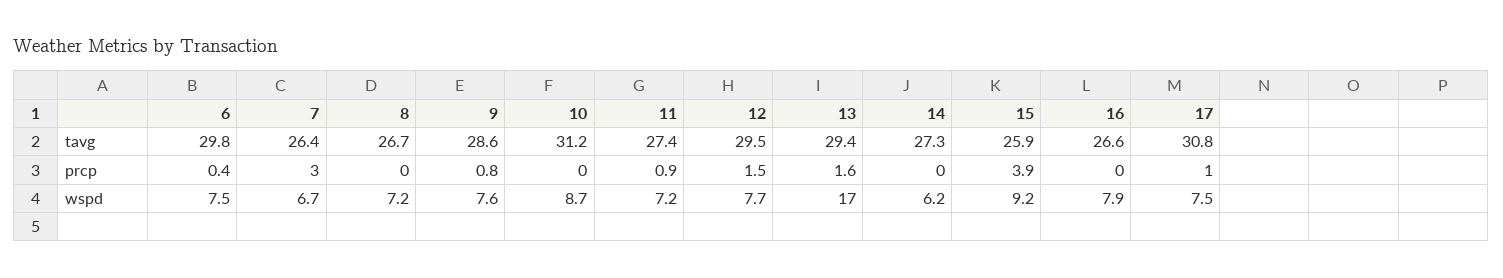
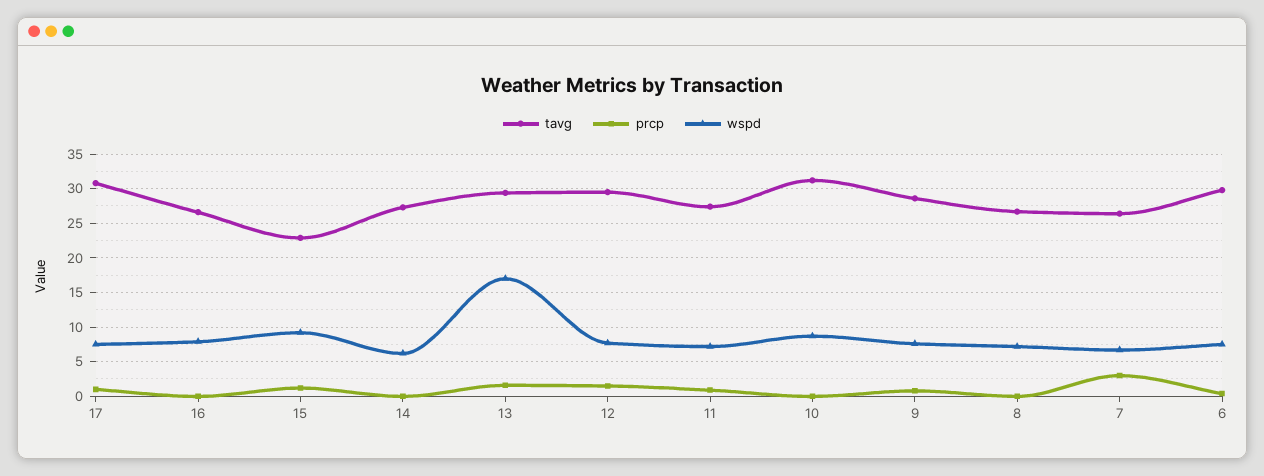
  {
    "tavg": {
      "6": 29.8,
      "7": 26.4,
      "8": 26.7,
      "9": 28.6,
      "10": 31.2,
      "11": 27.4,
      "12": 29.5,
      "13": 29.4,
      "14": 27.3,
-     "15": 25.9,
+     "15": 23,
      "16": 26.6,
      "17": 30.8
    },
    "prcp": {
      "6": 0.4,
      "7": 3,
      "8": 0,
      "9": 0.8,
      "10": 0,
      "11": 0.9,
      "12": 1.5,
      "13": 1.6,
      "14": 0,
-     "15": 3.9,
+     "15": 1,
      "16": 0,
      "17": 1
    },
    "wspd": {
      "6": 7.5,
      "7": 6.7,
      "8": 7.2,
      "9": 7.6,
      "10": 8.7,
      "11": 7.2,
      "12": 7.7,
      "13": 17,
      "14": 6.2,
      "15": 9.2,
      "16": 7.9,
      "17": 7.5
    }
  }

